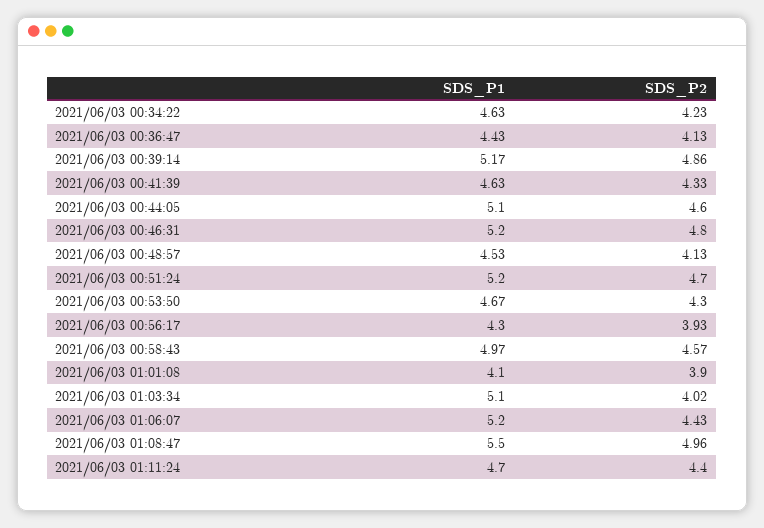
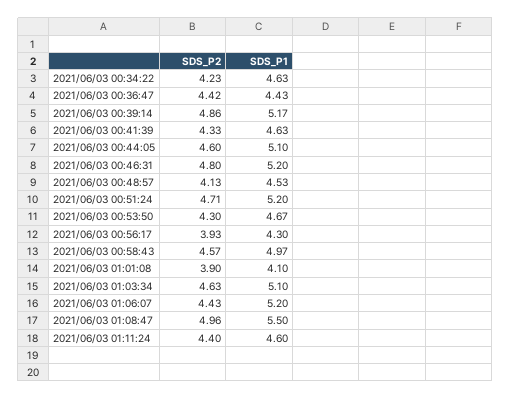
  {
    "SDS_P1": {
      "2021/06/03 00:34:22": 4.63,
      "2021/06/03 00:36:47": 4.43,
      "2021/06/03 00:39:14": 5.17,
      "2021/06/03 00:41:39": 4.63,
      "2021/06/03 00:44:05": 5.1,
      "2021/06/03 00:46:31": 5.2,
      "2021/06/03 00:48:57": 4.53,
      "2021/06/03 00:51:24": 5.2,
      "2021/06/03 00:53:50": 4.67,
      "2021/06/03 00:56:17": 4.3,
      "2021/06/03 00:58:43": 4.97,
      "2021/06/03 01:01:08": 4.1,
      "2021/06/03 01:03:34": 5.1,
      "2021/06/03 01:06:07": 5.2,
      "2021/06/03 01:08:47": 5.5,
-     "2021/06/03 01:11:24": 4.7
+     "2021/06/03 01:11:24": 4.6
    },
    "SDS_P2": {
      "2021/06/03 00:34:22": 4.23,
-     "2021/06/03 00:36:47": 4.13,
+     "2021/06/03 00:36:47": 4.42,
      "2021/06/03 00:39:14": 4.86,
      "2021/06/03 00:41:39": 4.33,
      "2021/06/03 00:44:05": 4.6,
      "2021/06/03 00:46:31": 4.8,
      "2021/06/03 00:48:57": 4.13,
-     "2021/06/03 00:51:24": 4.7,
+     "2021/06/03 00:51:24": 4.71,
      "2021/06/03 00:53:50": 4.3,
      "2021/06/03 00:56:17": 3.93,
      "2021/06/03 00:58:43": 4.57,
      "2021/06/03 01:01:08": 3.9,
-     "2021/06/03 01:03:34": 4.02,
+     "2021/06/03 01:03:34": 4.63,
      "2021/06/03 01:06:07": 4.43,
      "2021/06/03 01:08:47": 4.96,
      "2021/06/03 01:11:24": 4.4
    }
  }

